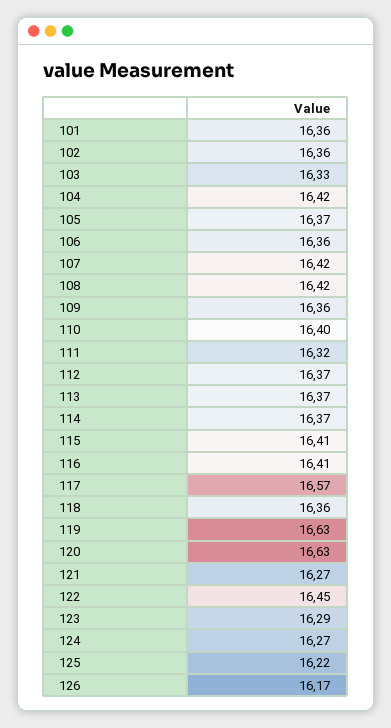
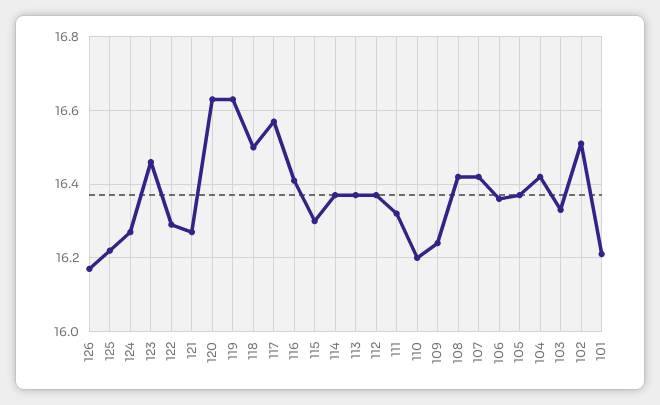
  {
-   "101": 16.36,
+   "101": 16.2,
-   "102": 16.36,
+   "102": 16.5,
    "103": 16.33,
    "104": 16.42,
    "105": 16.37,
    "106": 16.36,
    "107": 16.42,
    "108": 16.42,
-   "109": 16.36,
+   "109": 16.25,
-   "110": 16.4,
+   "110": 16.2,
    "111": 16.32,
    "112": 16.37,
    "113": 16.37,
    "114": 16.37,
-   "115": 16.41,
+   "115": 16.3,
    "116": 16.41,
    "117": 16.57,
-   "118": 16.36,
+   "118": 16.5,
    "119": 16.63,
    "120": 16.63,
    "121": 16.27,
-   "122": 16.45,
+   "122": 16.3,
-   "123": 16.29,
+   "123": 16.45,
    "124": 16.27,
    "125": 16.22,
    "126": 16.17
  }

